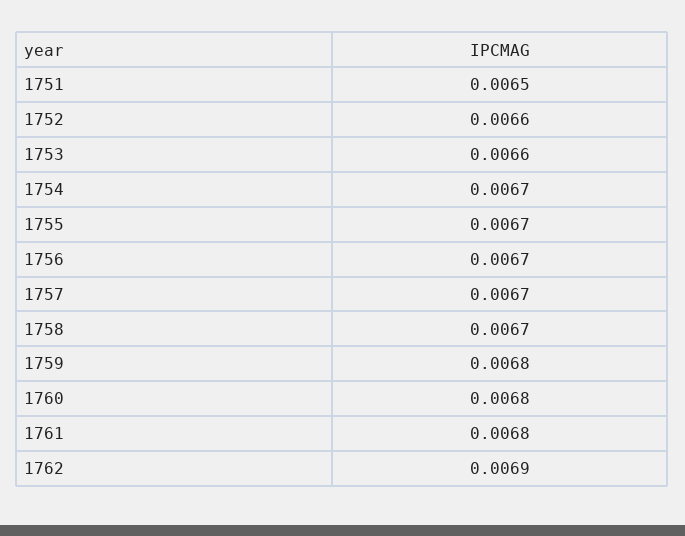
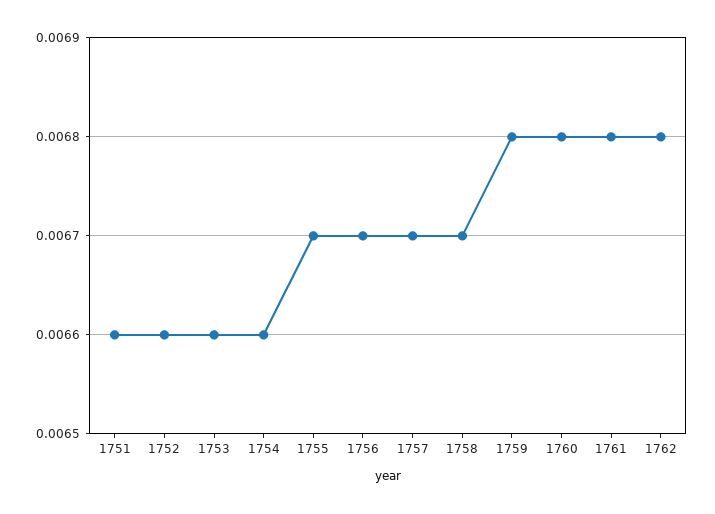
  {
-   "1751": 0.0065,
+   "1751": 0.0066,
    "1752": 0.0066,
    "1753": 0.0066,
-   "1754": 0.0067,
+   "1754": 0.0066,
    "1755": 0.0067,
    "1756": 0.0067,
    "1757": 0.0067,
    "1758": 0.0067,
    "1759": 0.0068,
    "1760": 0.0068,
    "1761": 0.0068,
-   "1762": 0.0069
+   "1762": 0.0068
  }

